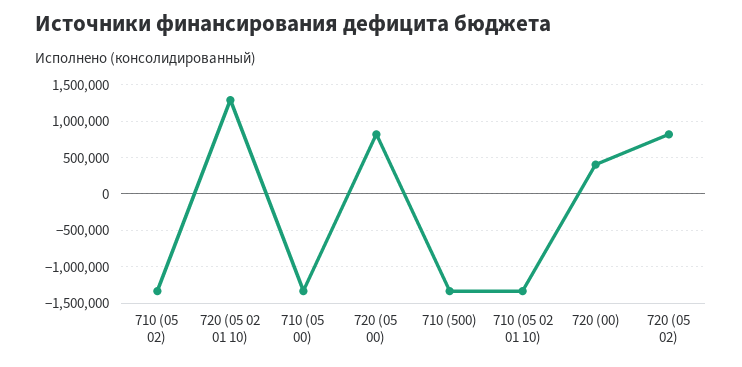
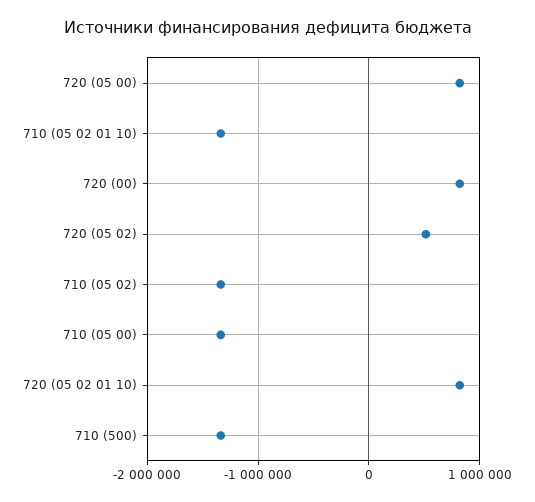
  {
    "710 (05 02)": -1300000,
-   "720 (05 02 01 10)": 1300000,
+   "720 (05 02 01 10)": 800000,
    "710 (05 00)": -1300000,
    "720 (05 00)": 800000,
    "710 (500)": -1300000,
    "710 (05 02 01 10)": -1300000,
-   "720 (00)": 400000,
+   "720 (00)": 800000,
-   "720 (05 02)": 800000
+   "720 (05 02)": 500000
  }

